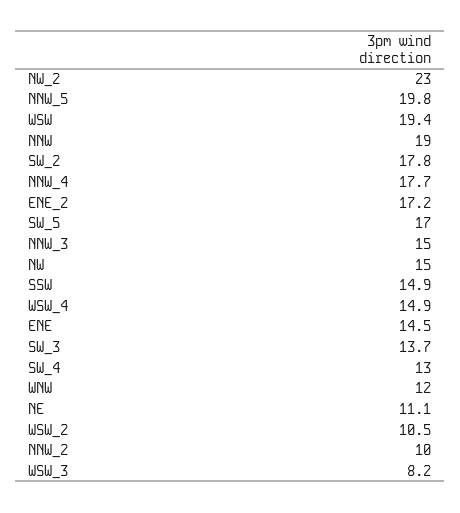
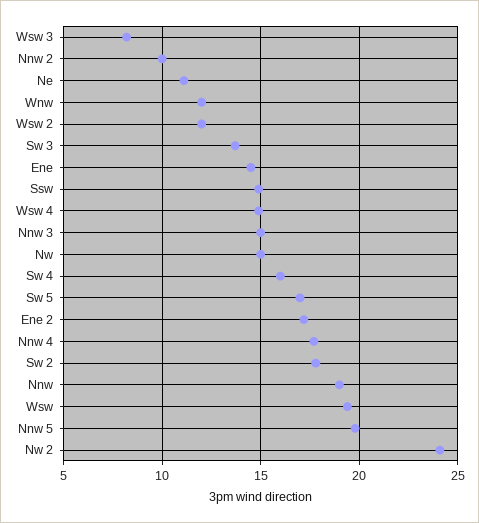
  {
-   "NW_2": 23,
+   "NW_2": 24,
    "NNW_5": 19.8,
    "WSW": 19.4,
    "NNW": 19,
    "SW_2": 17.8,
    "NNW_4": 17.7,
    "ENE_2": 17.2,
    "SW_5": 17,
    "NNW_3": 15,
    "NW": 15,
    "SSW": 14.9,
    "WSW_4": 14.9,
    "ENE": 14.5,
    "SW_3": 13.7,
-   "SW_4": 13,
+   "SW_4": 16,
    "WNW": 12,
    "NE": 11.1,
-   "WSW_2": 10.5,
+   "WSW_2": 12,
    "NNW_2": 10,
    "WSW_3": 8.2
  }

